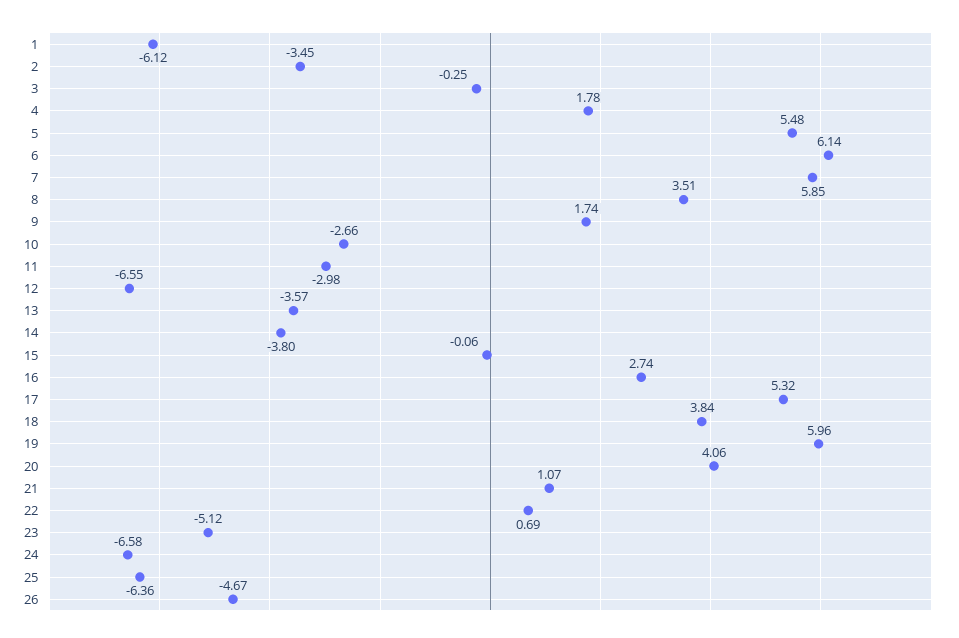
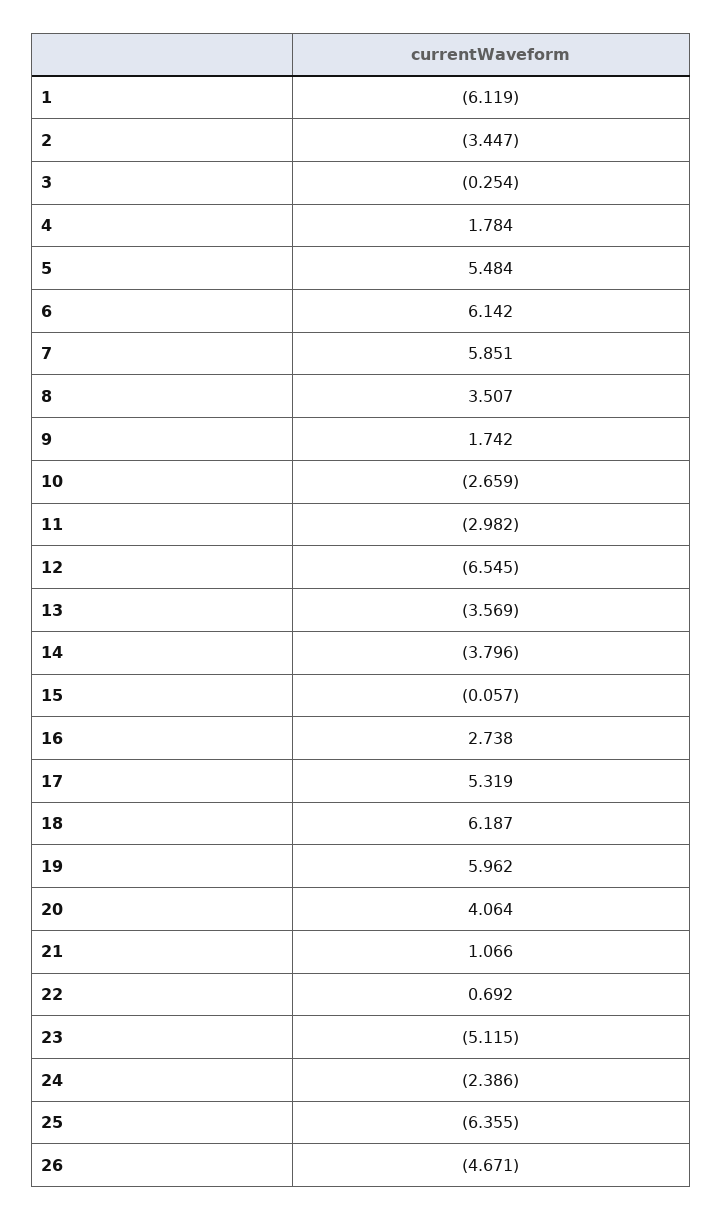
  {
    "1": -6.119,
    "2": -3.447,
    "3": -0.254,
    "4": 1.784,
    "5": 5.484,
    "6": 6.142,
    "7": 5.851,
    "8": 3.507,
    "9": 1.742,
    "10": -2.659,
    "11": -2.982,
    "12": -6.545,
    "13": -3.569,
    "14": -3.796,
    "15": -0.057,
    "16": 2.738,
    "17": 5.319,
-   "18": 3.84,
+   "18": 6.187,
    "19": 5.962,
    "20": 4.064,
    "21": 1.066,
    "22": 0.692,
    "23": -5.115,
-   "24": -6.58,
+   "24": -2.386,
    "25": -6.355,
    "26": -4.671
  }

